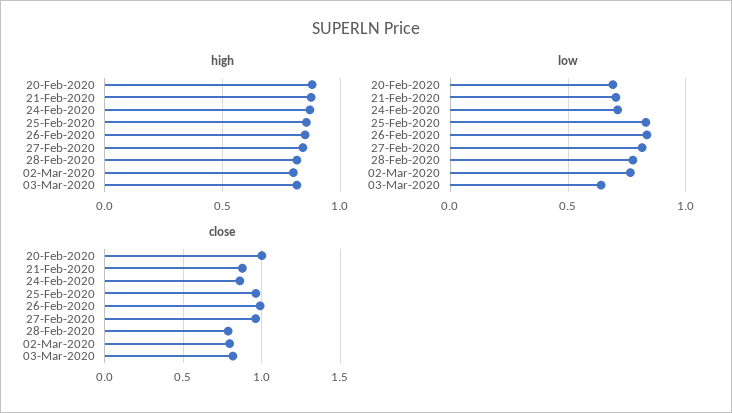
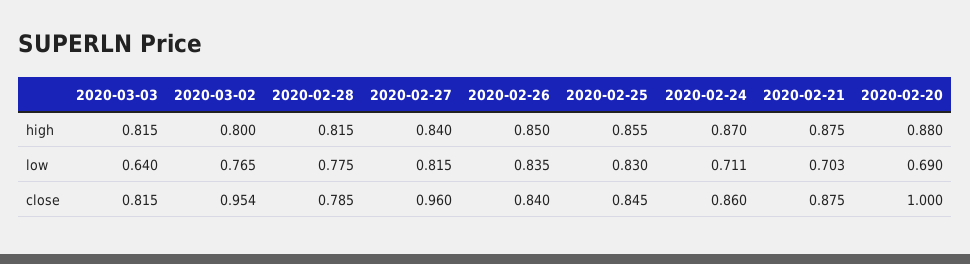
  {
    "high": {
      "20-Feb-2020": 0.88,
      "21-Feb-2020": 0.875,
      "24-Feb-2020": 0.87,
      "25-Feb-2020": 0.855,
      "26-Feb-2020": 0.85,
      "27-Feb-2020": 0.84,
      "28-Feb-2020": 0.815,
      "02-Mar-2020": 0.8,
      "03-Mar-2020": 0.815
    },
    "low": {
      "20-Feb-2020": 0.69,
      "21-Feb-2020": 0.703,
      "24-Feb-2020": 0.711,
      "25-Feb-2020": 0.83,
      "26-Feb-2020": 0.835,
      "27-Feb-2020": 0.815,
      "28-Feb-2020": 0.775,
      "02-Mar-2020": 0.765,
      "03-Mar-2020": 0.64
    },
    "close": {
      "20-Feb-2020": 1,
      "21-Feb-2020": 0.875,
      "24-Feb-2020": 0.86,
-     "25-Feb-2020": 0.95,
+     "25-Feb-2020": 0.845,
-     "26-Feb-2020": 1,
+     "26-Feb-2020": 0.84,
      "27-Feb-2020": 0.96,
      "28-Feb-2020": 0.785,
-     "02-Mar-2020": 0.8,
+     "02-Mar-2020": 0.954,
      "03-Mar-2020": 0.815
    }
  }

